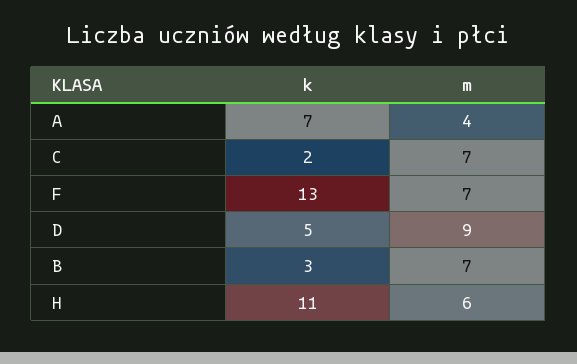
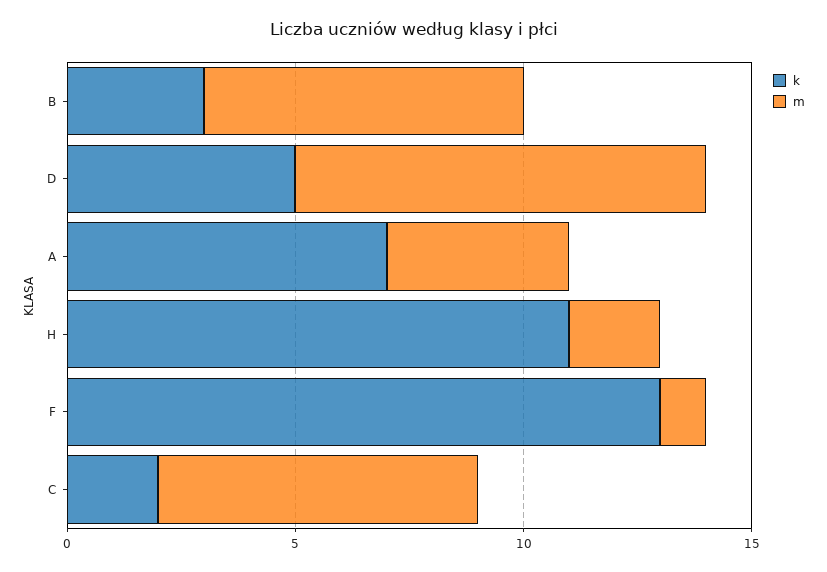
  {
    "k": {
      "A": 7,
      "C": 2,
      "F": 13,
      "D": 5,
      "B": 3,
      "H": 11
    },
    "m": {
      "A": 4,
      "C": 7,
-     "F": 7,
+     "F": 1,
      "D": 9,
      "B": 7,
-     "H": 6
+     "H": 2
    }
  }

